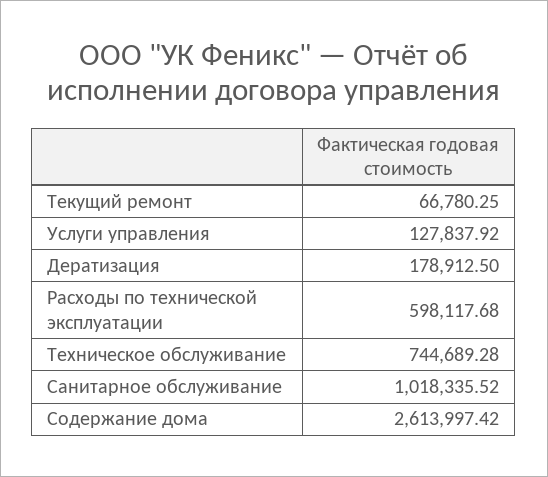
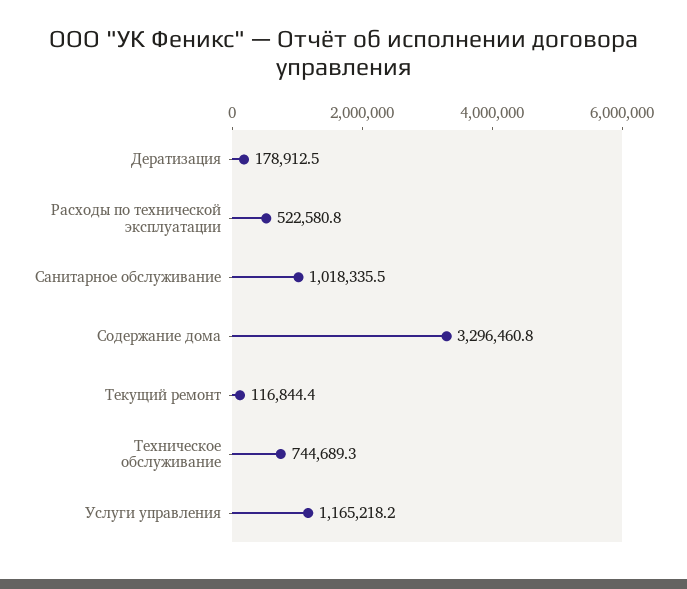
  {
-   "Текущий ремонт": 66780.25,
+   "Текущий ремонт": 116844.4,
-   "Услуги управления": 127837.92,
+   "Услуги управления": 1165218.2,
    "Дератизация": 178912.5,
-   "Расходы по технической эксплуатации": 598117.68,
+   "Расходы по технической эксплуатации": 522580.8,
    "Техническое обслуживание": 744689.28,
    "Санитарное обслуживание": 1018335.52,
-   "Содержание дома": 2613997.42
+   "Содержание дома": 3296460.8
  }

